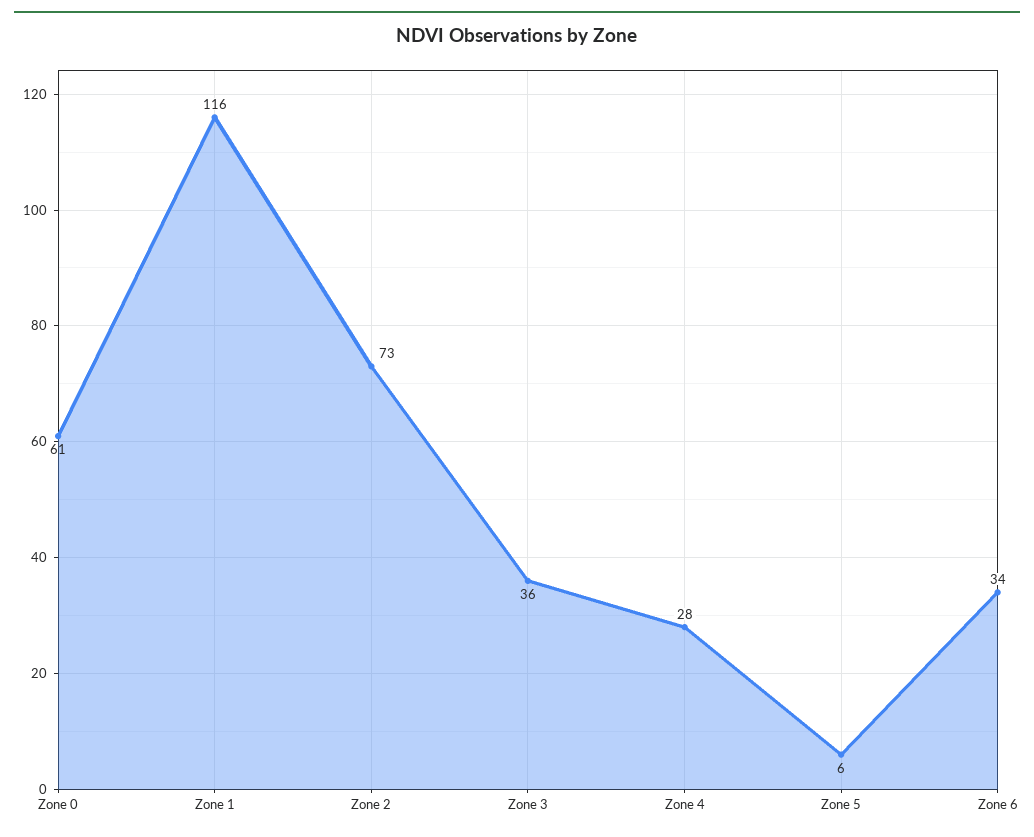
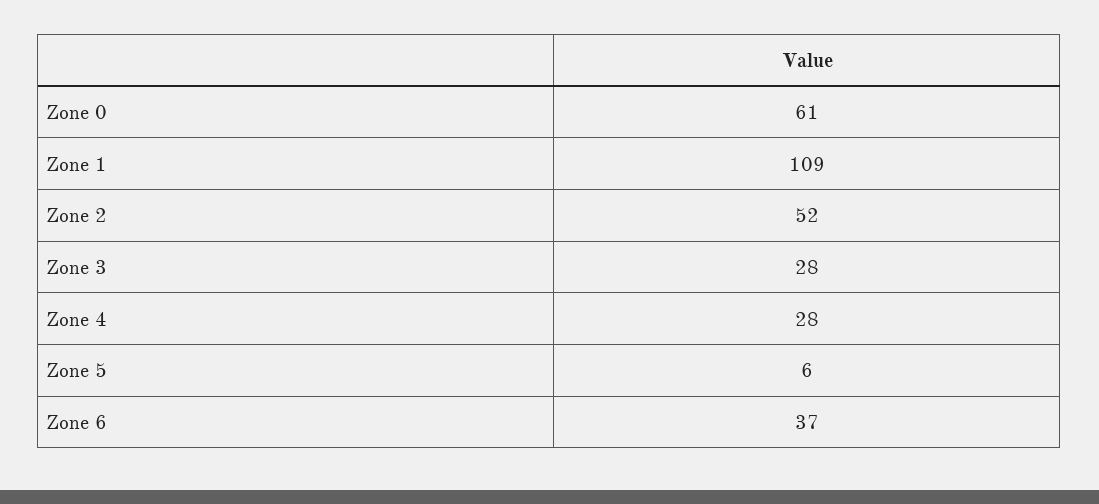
  {
    "Zone 0": 61,
-   "Zone 1": 116,
+   "Zone 1": 109,
-   "Zone 2": 73,
+   "Zone 2": 52,
-   "Zone 3": 36,
+   "Zone 3": 28,
    "Zone 4": 28,
    "Zone 5": 6,
-   "Zone 6": 34
+   "Zone 6": 37
  }

